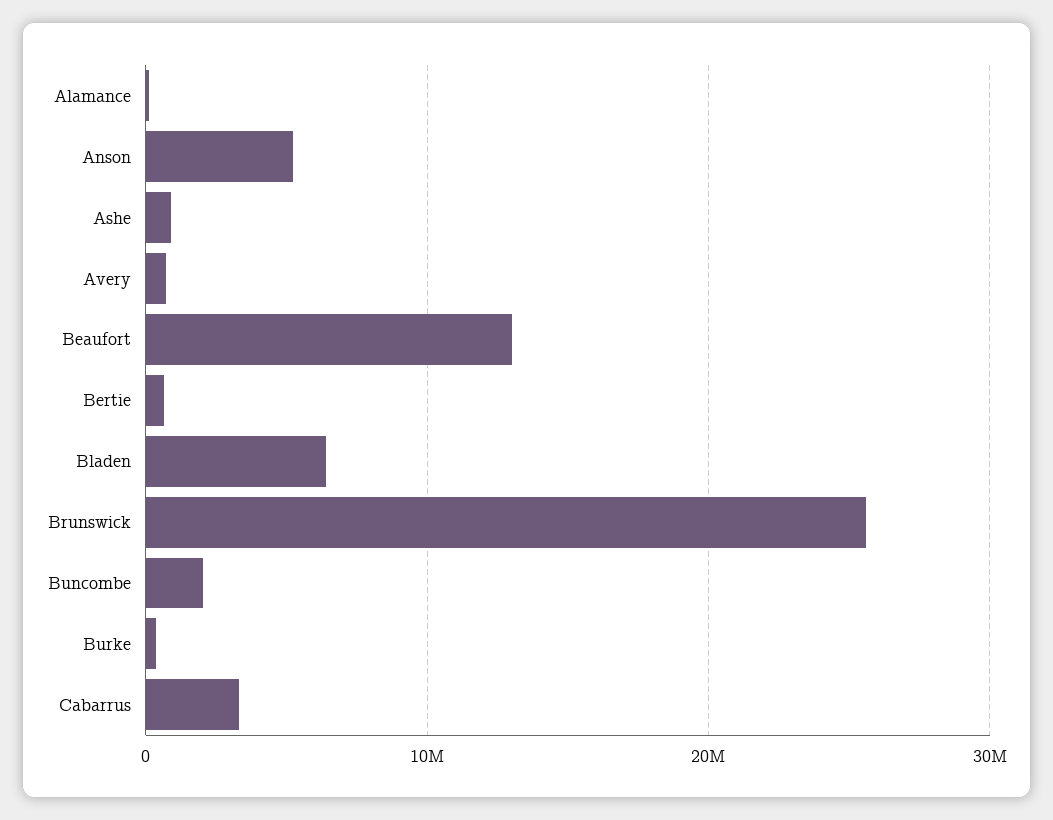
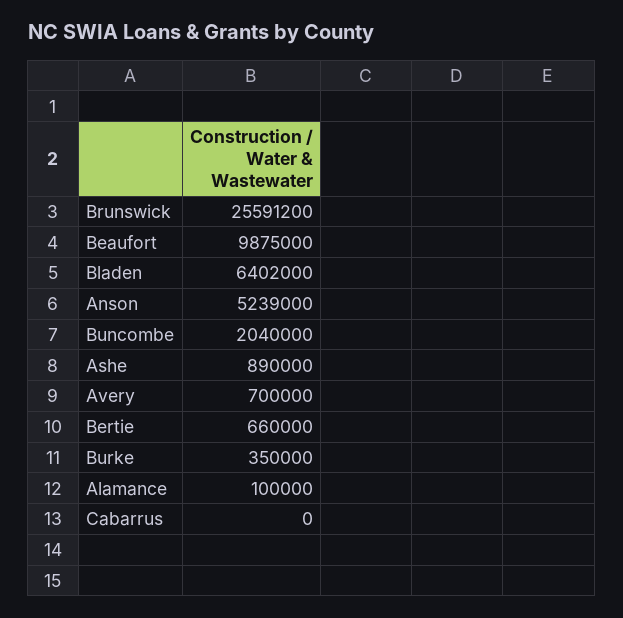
  {
    "Alamance": 100000,
    "Anson": 5239000,
    "Ashe": 890000,
    "Avery": 700000,
-   "Beaufort": 13000000,
+   "Beaufort": 9875000,
    "Bertie": 660000,
    "Bladen": 6402000,
    "Brunswick": 25591200,
    "Buncombe": 2040000,
    "Burke": 350000,
-   "Cabarrus": 3000000
+   "Cabarrus": 0
  }

